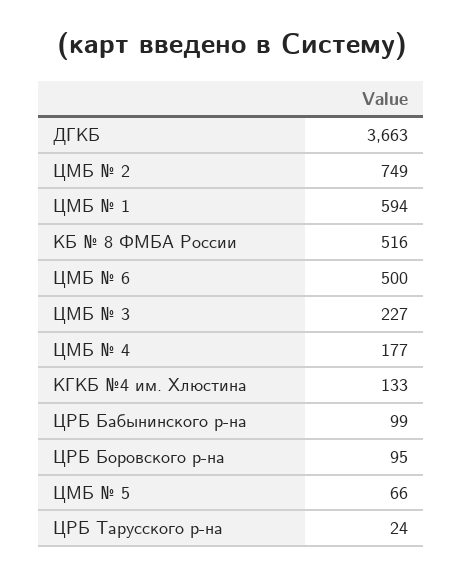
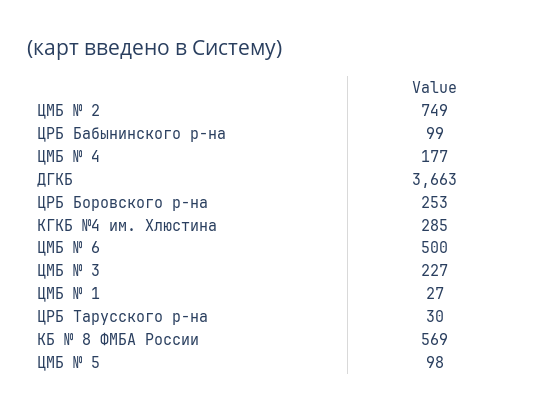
  {
    "ДГКБ": 3663,
    "ЦМБ № 2": 749,
-   "ЦМБ № 1": 594,
+   "ЦМБ № 1": 27,
-   "КБ № 8 ФМБА России": 516,
+   "КБ № 8 ФМБА России": 569,
    "ЦМБ № 6": 500,
    "ЦМБ № 3": 227,
    "ЦМБ № 4": 177,
-   "КГКБ №4 им. Хлюстина": 133,
+   "КГКБ №4 им. Хлюстина": 285,
    "ЦРБ Бабынинского р-на": 99,
-   "ЦРБ Боровского р-на": 95,
+   "ЦРБ Боровского р-на": 253,
-   "ЦМБ № 5": 66,
+   "ЦМБ № 5": 98,
-   "ЦРБ Тарусского р-на": 24
+   "ЦРБ Тарусского р-на": 30
  }

